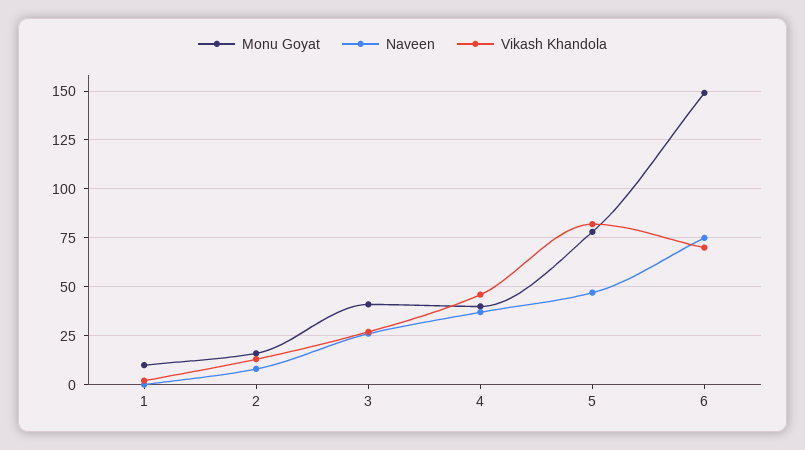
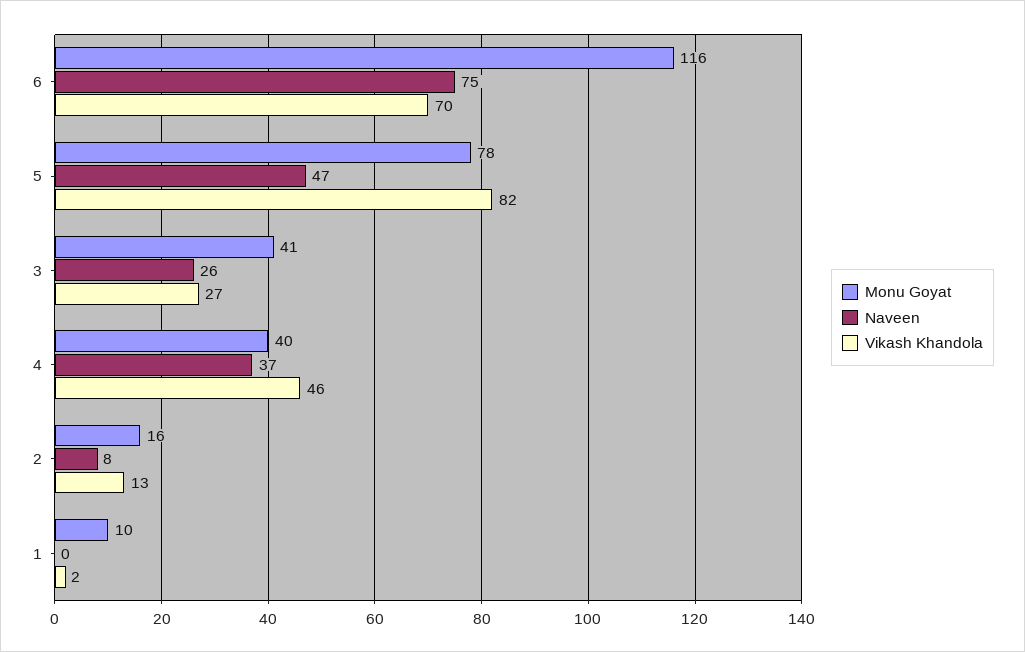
  {
    "Monu Goyat": {
      "1": 10,
      "2": 16,
      "3": 41,
      "4": 40,
      "5": 78,
-     "6": 150
+     "6": 116
    },
    "Naveen": {
      "1": 0,
      "2": 8,
      "3": 26,
      "4": 37,
      "5": 47,
      "6": 75
    },
    "Vikash Khandola": {
      "1": 2,
      "2": 13,
      "3": 27,
      "4": 46,
      "5": 82,
      "6": 70
    }
  }

